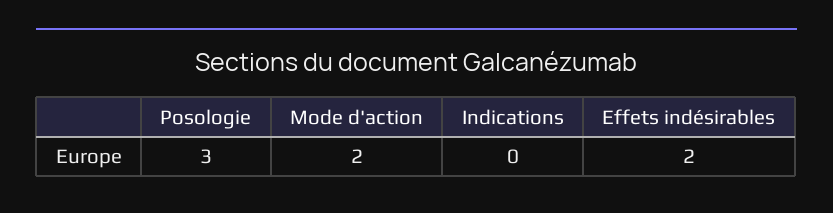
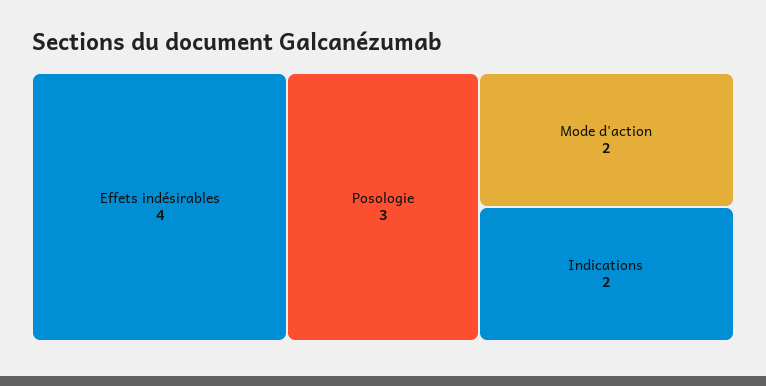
  {
    "Posologie": 3,
    "Mode d'action": 2,
-   "Indications": 0,
+   "Indications": 2,
-   "Effets indésirables": 2
+   "Effets indésirables": 4
  }

